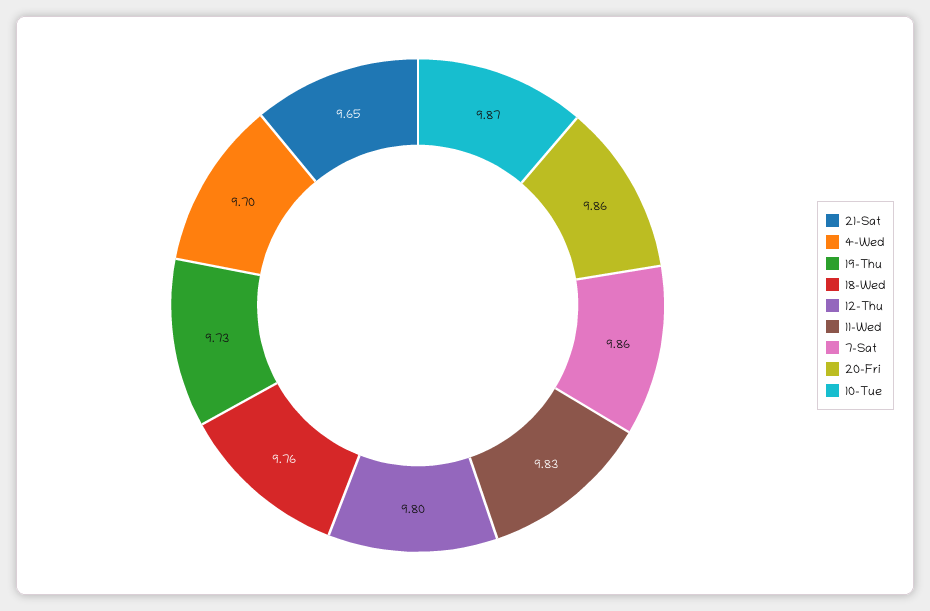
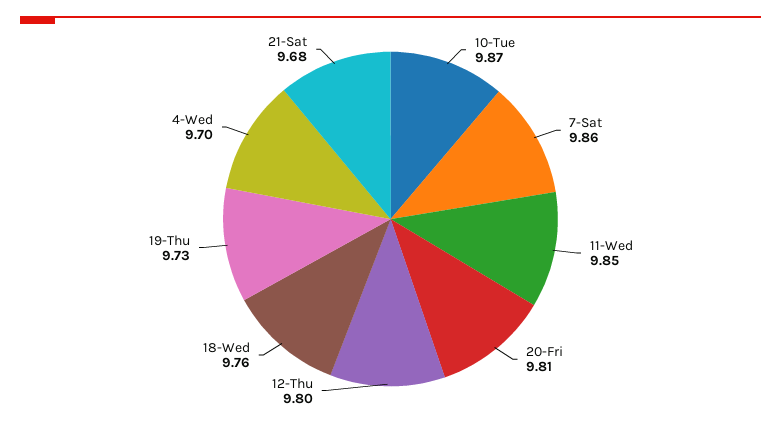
  {
-   "21-Sat": 9.65,
+   "21-Sat": 9.68,
    "4-Wed": 9.7,
    "19-Thu": 9.73,
    "18-Wed": 9.76,
    "12-Thu": 9.8,
-   "11-Wed": 9.83,
+   "11-Wed": 9.85,
    "7-Sat": 9.86,
-   "20-Fri": 9.86,
+   "20-Fri": 9.81,
    "10-Tue": 9.87
  }

